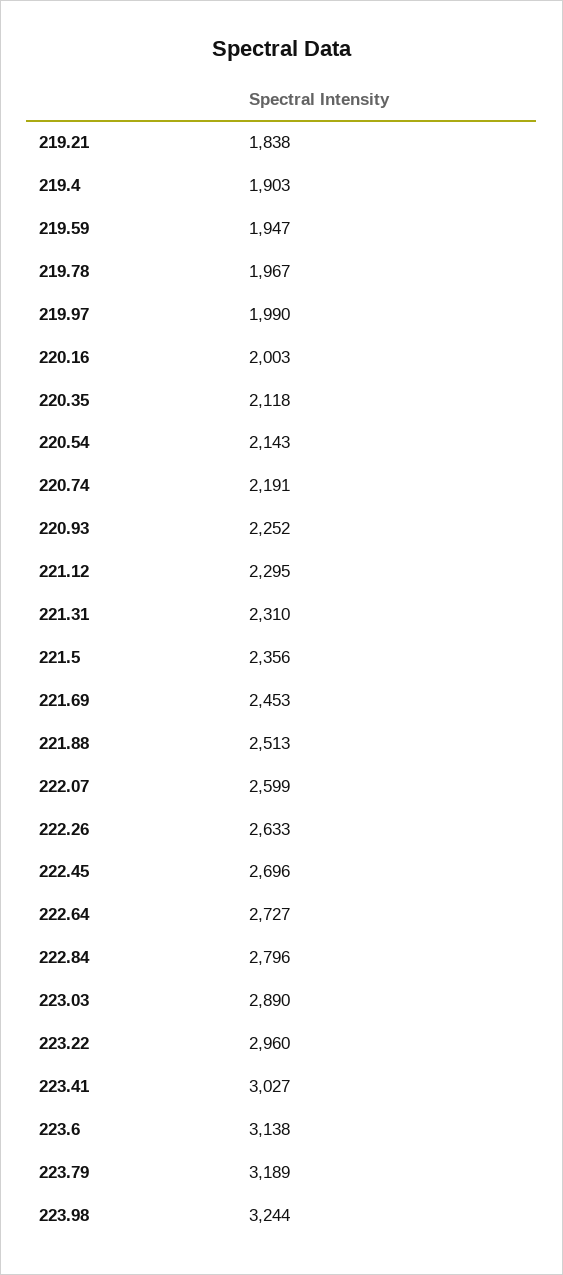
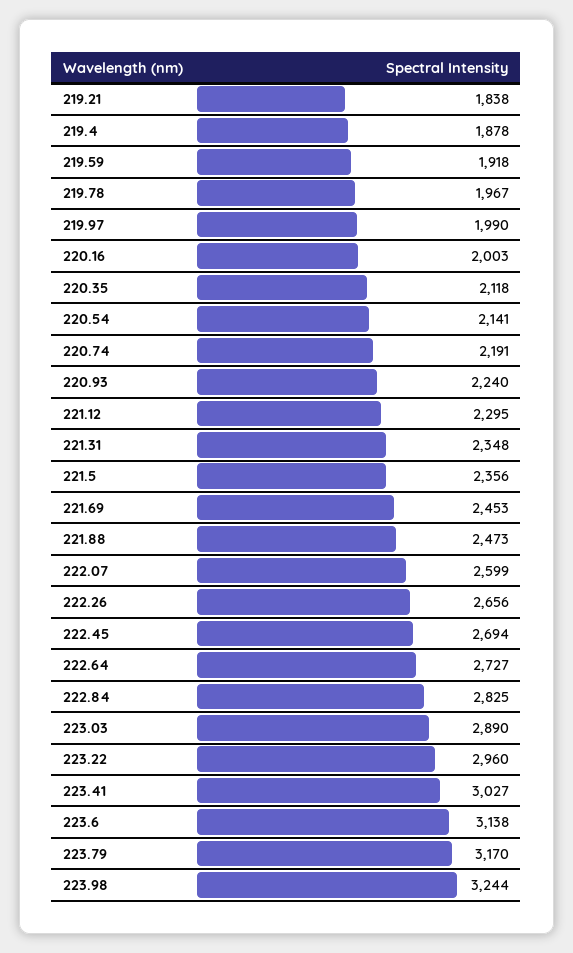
  {
    "219.21": 1838,
-   "219.4": 1903,
+   "219.4": 1878,
-   "219.59": 1947,
+   "219.59": 1918,
    "219.78": 1967,
    "219.97": 1990,
    "220.16": 2003,
    "220.35": 2118,
-   "220.54": 2143,
+   "220.54": 2141,
    "220.74": 2191,
-   "220.93": 2252,
+   "220.93": 2240,
    "221.12": 2295,
-   "221.31": 2310,
+   "221.31": 2348,
    "221.5": 2356,
    "221.69": 2453,
-   "221.88": 2513,
+   "221.88": 2473,
    "222.07": 2599,
-   "222.26": 2633,
+   "222.26": 2656,
-   "222.45": 2696,
+   "222.45": 2694,
    "222.64": 2727,
-   "222.84": 2796,
+   "222.84": 2825,
    "223.03": 2890,
    "223.22": 2960,
    "223.41": 3027,
    "223.6": 3138,
-   "223.79": 3189,
+   "223.79": 3170,
    "223.98": 3244
  }

